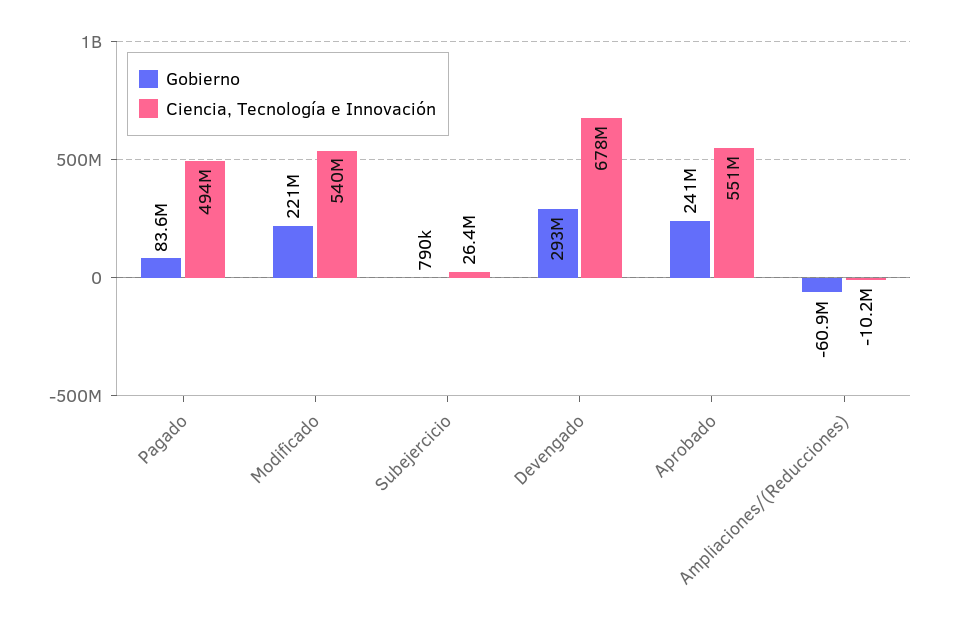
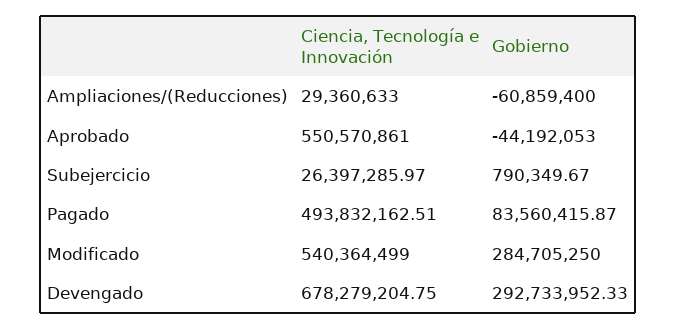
  {
    "Gobierno": {
      "Pagado": 83560415.87,
-     "Modificado": 221000000,
+     "Modificado": 284705250,
      "Subejercicio": 790349.67,
      "Devengado": 292733952.33,
-     "Aprobado": 241000000,
+     "Aprobado": -44192053,
      "Ampliaciones/(Reducciones)": -60859400
    },
    "Ciencia, Tecnología e Innovación": {
      "Pagado": 493832162.51,
      "Modificado": 540364499,
      "Subejercicio": 26397285.97,
      "Devengado": 678279204.75,
      "Aprobado": 550570861,
-     "Ampliaciones/(Reducciones)": -10200000
+     "Ampliaciones/(Reducciones)": 29360633
    }
  }

